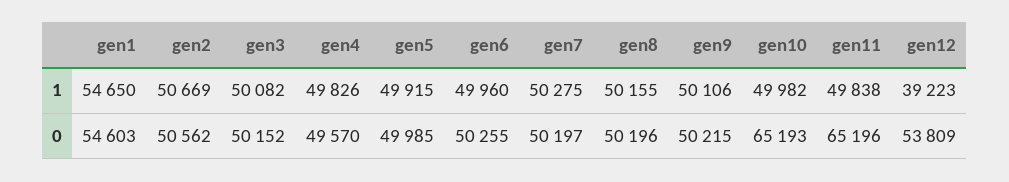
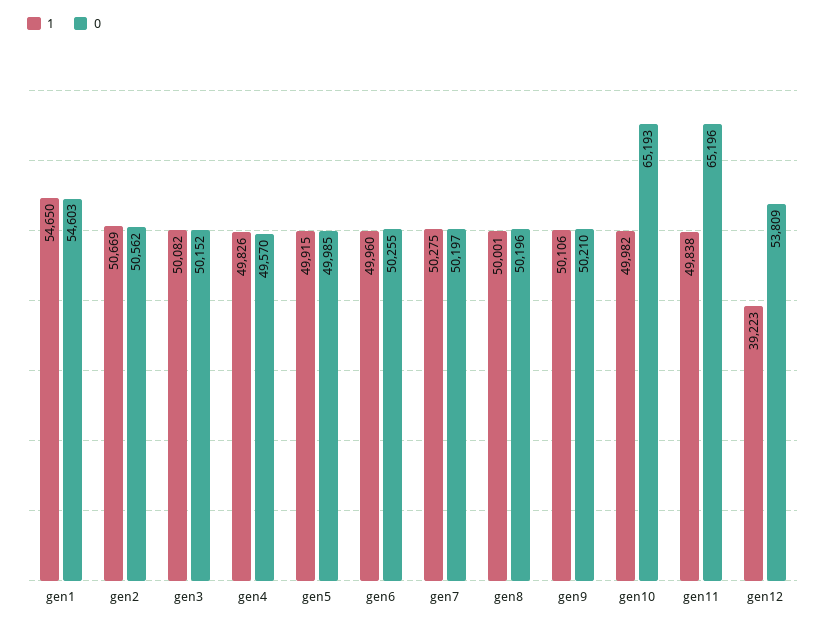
  {
    "1": {
      "gen1": 54650,
      "gen2": 50669,
      "gen3": 50082,
      "gen4": 49826,
      "gen5": 49915,
      "gen6": 49960,
      "gen7": 50275,
-     "gen8": 50155,
+     "gen8": 50001,
      "gen9": 50106,
      "gen10": 49982,
      "gen11": 49838,
      "gen12": 39223
    },
    "0": {
      "gen1": 54603,
      "gen2": 50562,
      "gen3": 50152,
      "gen4": 49570,
      "gen5": 49985,
      "gen6": 50255,
      "gen7": 50197,
      "gen8": 50196,
-     "gen9": 50215,
+     "gen9": 50210,
      "gen10": 65193,
      "gen11": 65196,
      "gen12": 53809
    }
  }

